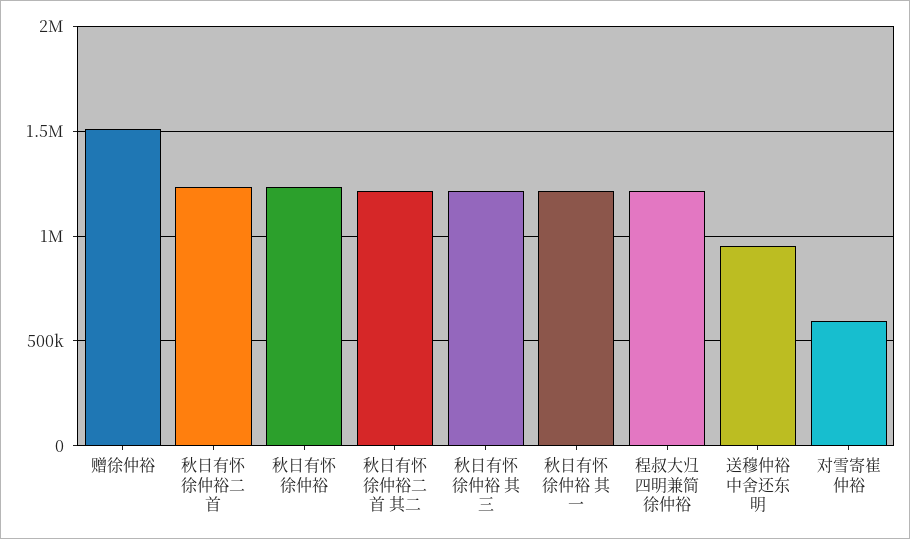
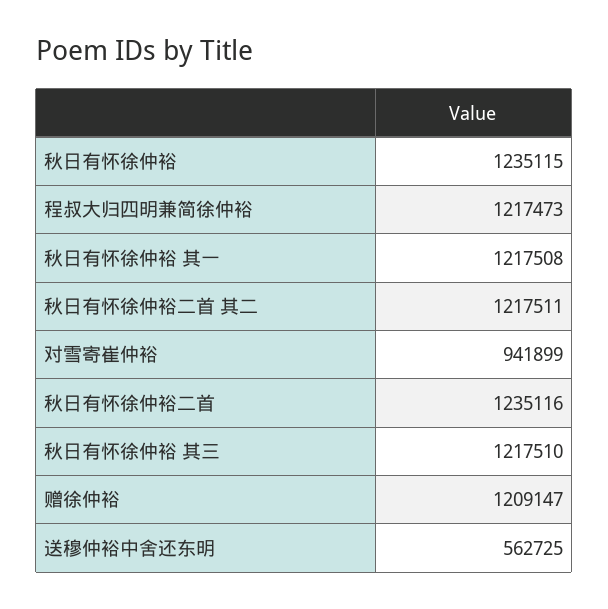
  {
-   "赠徐仲裕": 1500000,
+   "赠徐仲裕": 1209147,
    "秋日有怀徐仲裕二首": 1235116,
    "秋日有怀徐仲裕": 1235115,
    "秋日有怀徐仲裕二首 其二": 1217511,
    "秋日有怀徐仲裕 其三": 1217510,
    "秋日有怀徐仲裕 其一": 1217508,
    "程叔大归四明兼简徐仲裕": 1217473,
-   "送穆仲裕中舍还东明": 950000,
+   "送穆仲裕中舍还东明": 562725,
-   "对雪寄崔仲裕": 600000
+   "对雪寄崔仲裕": 941899
  }

